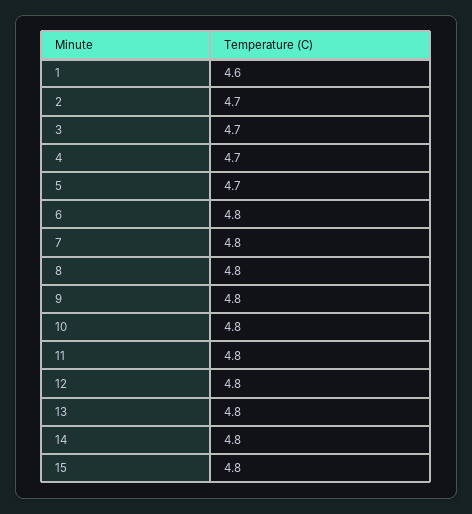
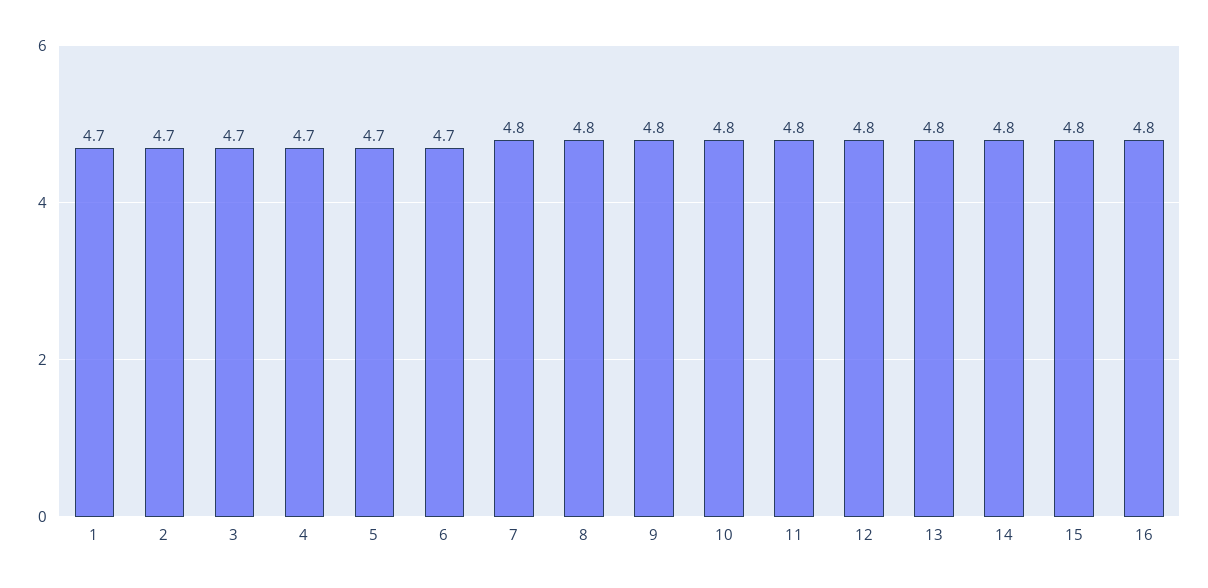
  {
-   "1": 4.6,
+   "1": 4.7,
    "2": 4.7,
    "3": 4.7,
    "4": 4.7,
    "5": 4.7,
-   "6": 4.8,
+   "6": 4.7,
    "7": 4.8,
    "8": 4.8,
    "9": 4.8,
    "10": 4.8,
    "11": 4.8,
    "12": 4.8,
    "13": 4.8,
    "14": 4.8,
-   "15": 4.8
+   "15": 4.8,
+   "16": 4.8
  }

